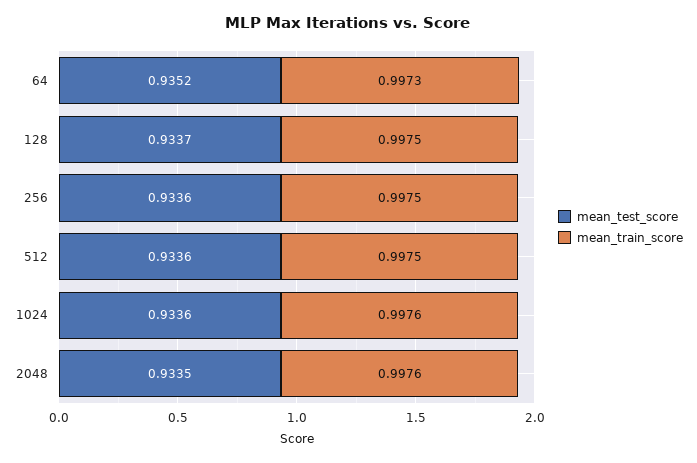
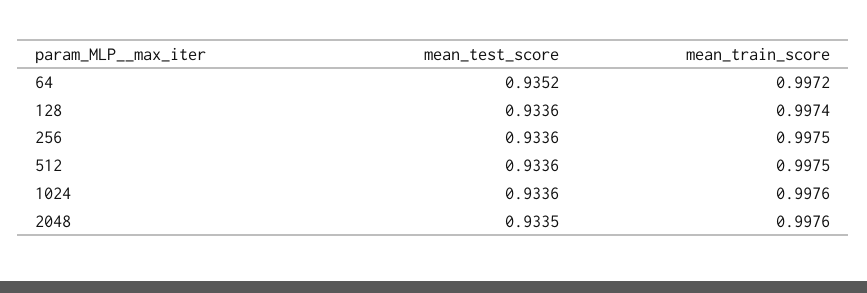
  {
    "mean_test_score": {
      "64": 0.9352,
-     "128": 0.9337,
+     "128": 0.9336,
      "256": 0.9336,
      "512": 0.9336,
      "1024": 0.9336,
      "2048": 0.9335
    },
    "mean_train_score": {
-     "64": 0.9973,
+     "64": 0.9972,
-     "128": 0.9975,
+     "128": 0.9974,
      "256": 0.9975,
      "512": 0.9975,
      "1024": 0.9976,
      "2048": 0.9976
    }
  }

